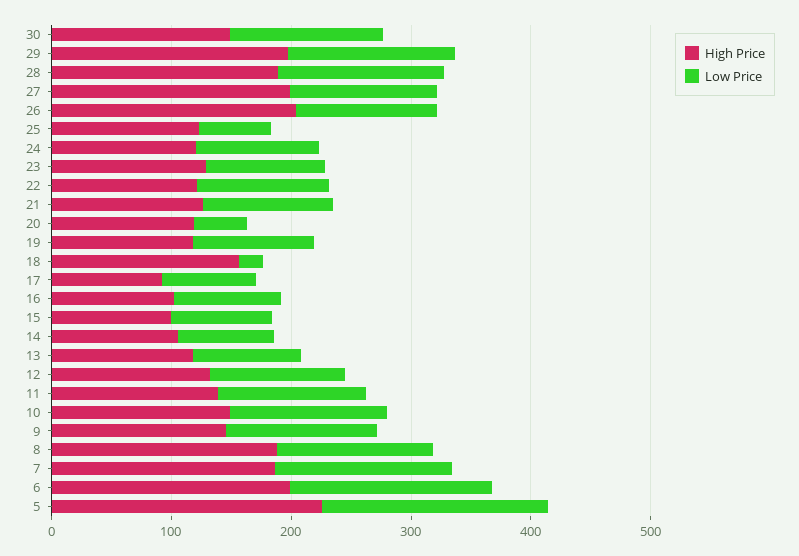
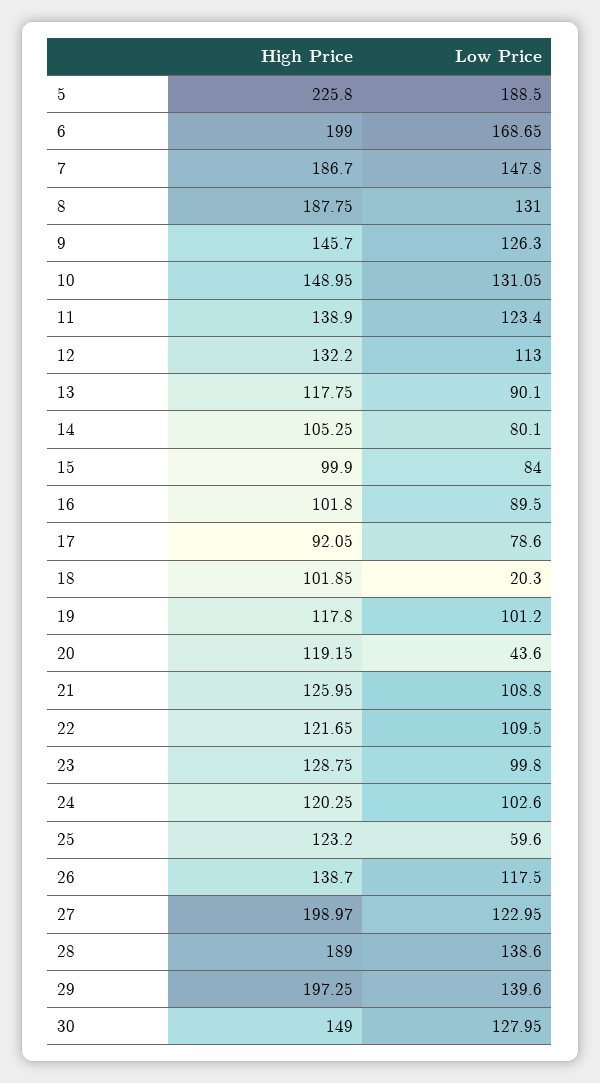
  {
    "High Price": {
      "30": 149,
      "29": 197.25,
      "28": 189,
      "27": 198.97,
-     "26": 200,
+     "26": 138.7,
      "25": 123.2,
      "24": 120.25,
      "23": 128.75,
      "22": 121.65,
      "21": 125.95,
      "20": 119.15,
      "19": 117.8,
-     "18": 160,
+     "18": 101.85,
      "17": 92.05,
      "16": 101.8,
      "15": 99.9,
      "14": 105.25,
      "13": 117.75,
      "12": 132.2,
      "11": 138.9,
      "10": 148.95,
      "9": 145.7,
      "8": 187.75,
      "7": 186.7,
      "6": 199,
      "5": 225.8
    },
    "Low Price": {
      "30": 127.95,
      "29": 139.6,
      "28": 138.6,
      "27": 122.95,
      "26": 117.5,
      "25": 59.6,
      "24": 102.6,
      "23": 99.8,
      "22": 109.5,
      "21": 108.8,
      "20": 43.6,
      "19": 101.2,
      "18": 20.3,
      "17": 78.6,
      "16": 89.5,
      "15": 84,
      "14": 80.1,
      "13": 90.1,
      "12": 113,
      "11": 123.4,
      "10": 131.05,
      "9": 126.3,
      "8": 131,
      "7": 147.8,
      "6": 168.65,
      "5": 188.5
    }
  }

